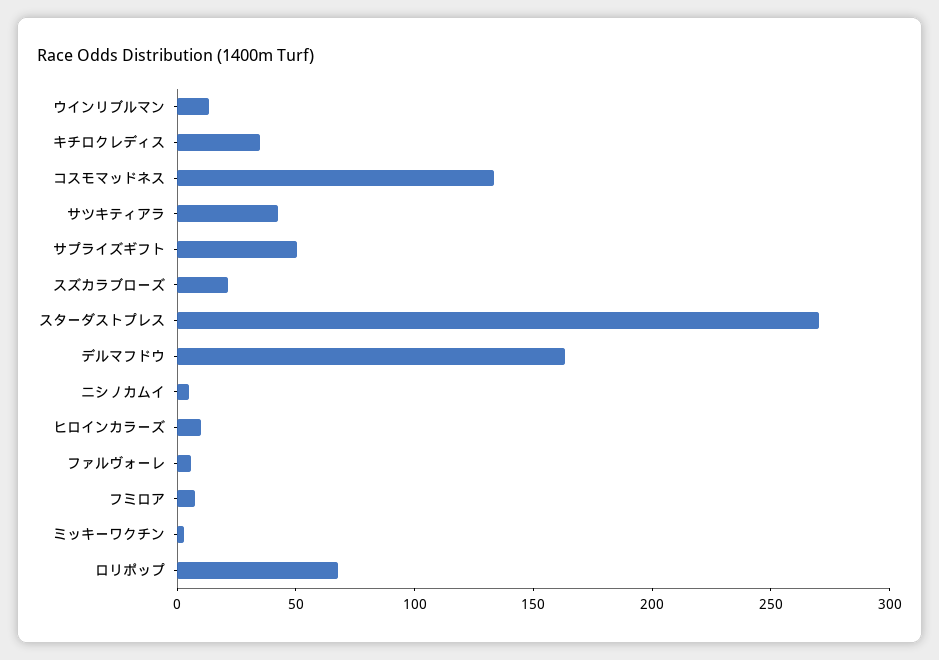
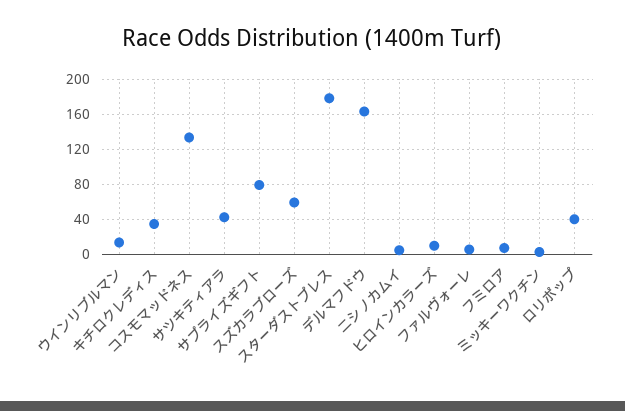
  {
    "ウインリブルマン": 10,
    "キチロクレディス": 30,
    "コスモマッドネス": 130,
    "サツキティアラ": 40,
-   "サプライズギフト": 50,
+   "サプライズギフト": 80,
-   "スズカラブローズ": 20,
+   "スズカラブローズ": 60,
-   "スターダストプレス": 270,
+   "スターダストプレス": 180,
    "デルマフドウ": 160,
    "ニシノカムイ": 0,
    "ヒロインカラーズ": 10,
    "ファルヴォーレ": 10,
    "フミロア": 10,
    "ミッキーワクチン": 0,
-   "ロリポップ": 70
+   "ロリポップ": 40
  }

